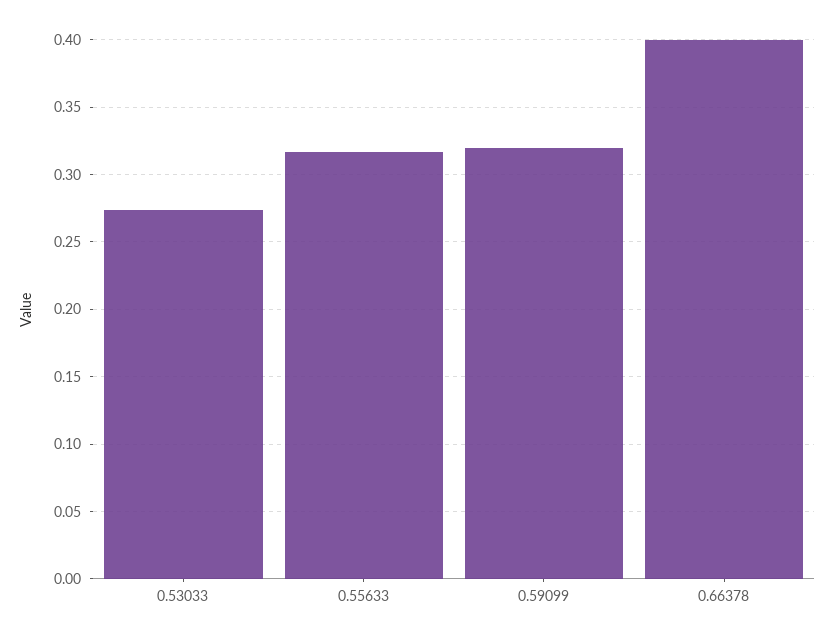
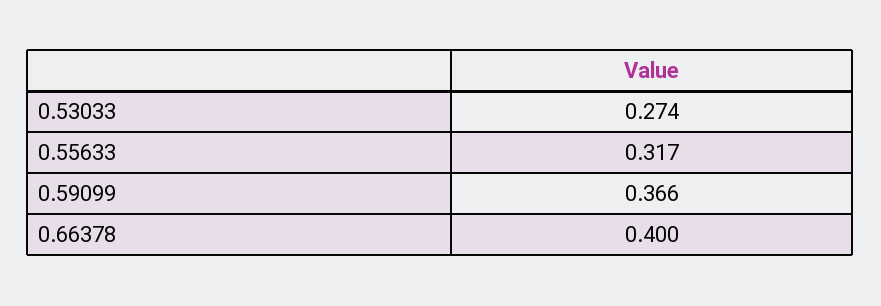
  {
    "0.53033": 0.274,
    "0.55633": 0.317,
-   "0.59099": 0.32,
+   "0.59099": 0.366,
    "0.66378": 0.4
  }

